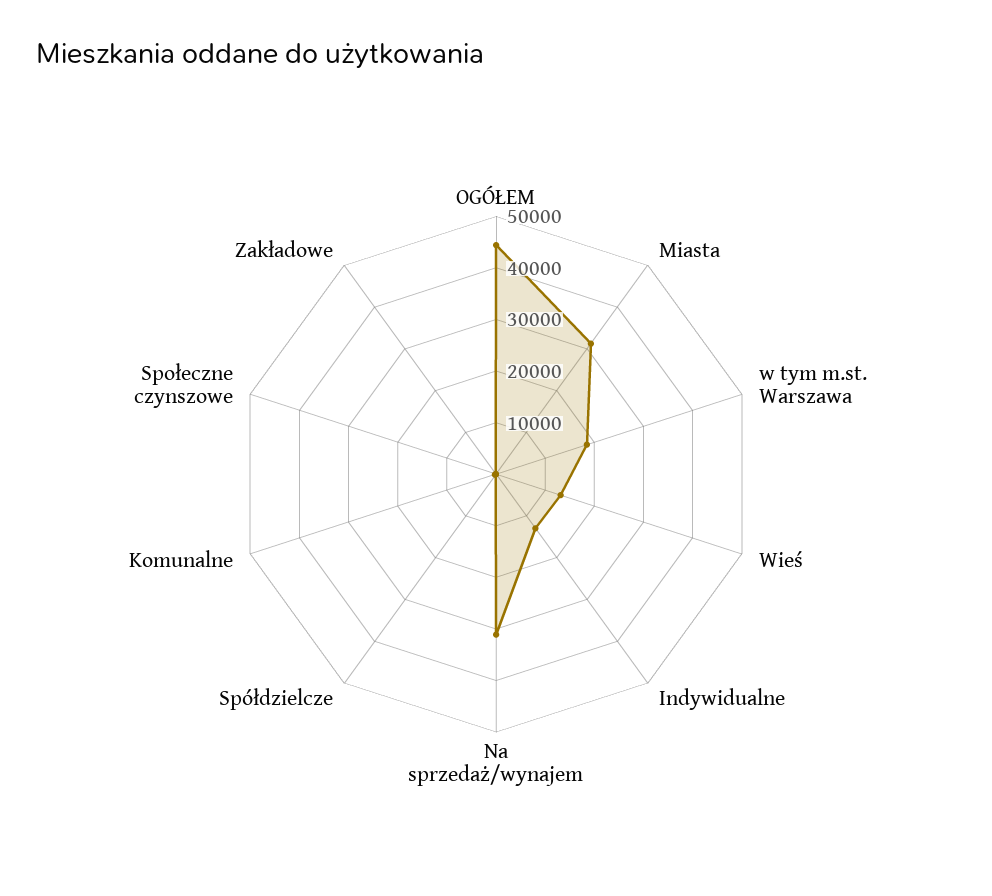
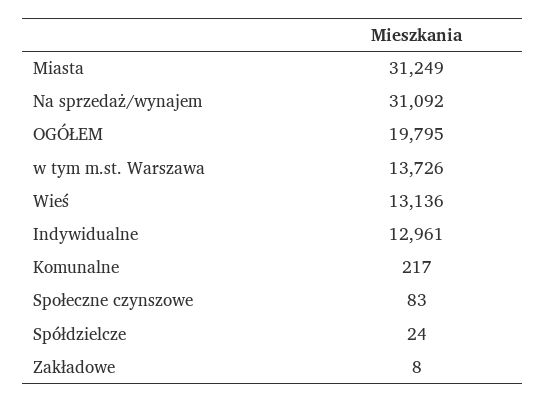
  {
-   "OGÓŁEM": 44000,
+   "OGÓŁEM": 19795,
    "Miasta": 31249,
-   "w tym m.st. Warszawa": 18000,
+   "w tym m.st. Warszawa": 13726,
    "Wieś": 13136,
    "Indywidualne": 12961,
    "Na sprzedaż/wynajem": 31092,
    "Spółdzielcze": 24,
    "Komunalne": 217,
    "Społeczne czynszowe": 83,
    "Zakładowe": 8
  }

